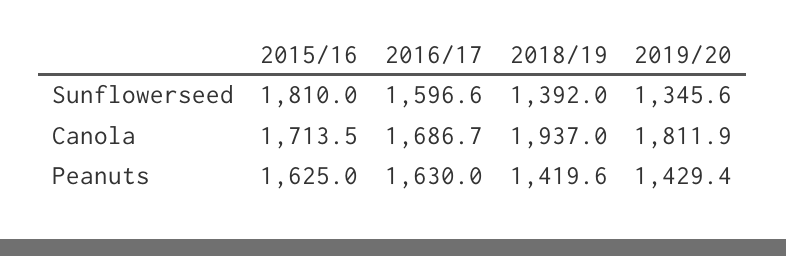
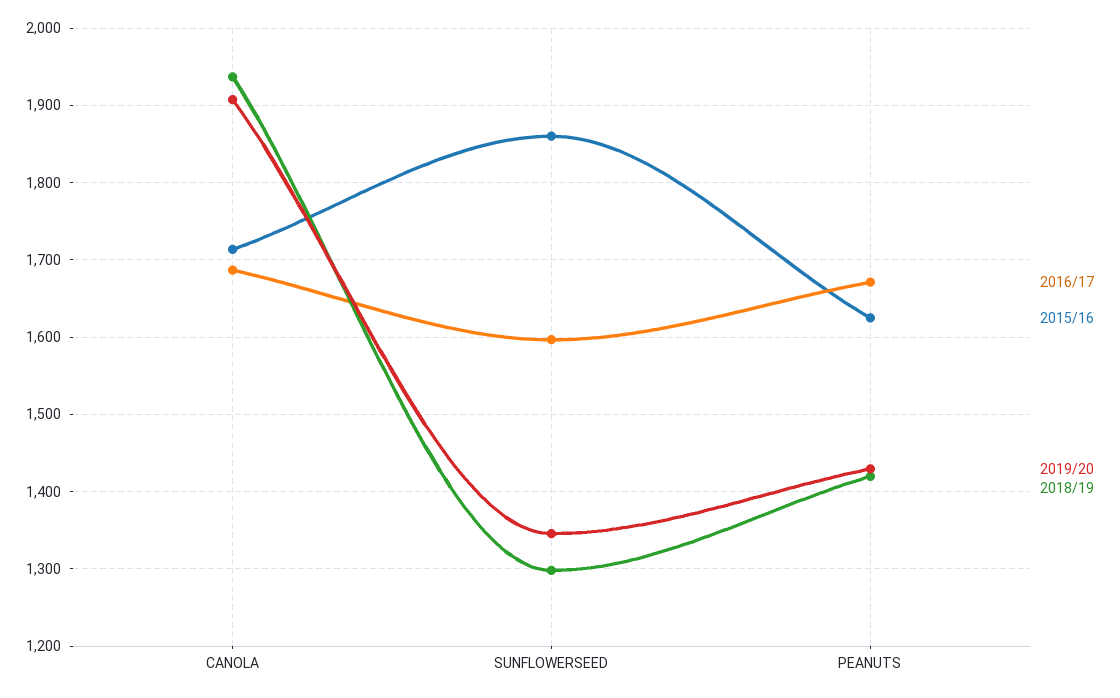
  {
    "2015/16": {
-     "Sunflowerseed": 1810,
+     "Sunflowerseed": 1860,
      "Canola": 1713.5,
      "Peanuts": 1625
    },
    "2016/17": {
      "Sunflowerseed": 1596.6,
      "Canola": 1686.7,
-     "Peanuts": 1630
+     "Peanuts": 1670
    },
    "2018/19": {
-     "Sunflowerseed": 1392,
+     "Sunflowerseed": 1300,
      "Canola": 1937,
      "Peanuts": 1419.6
    },
    "2019/20": {
      "Sunflowerseed": 1345.6,
-     "Canola": 1811.9,
+     "Canola": 1910,
      "Peanuts": 1429.4
    }
  }

